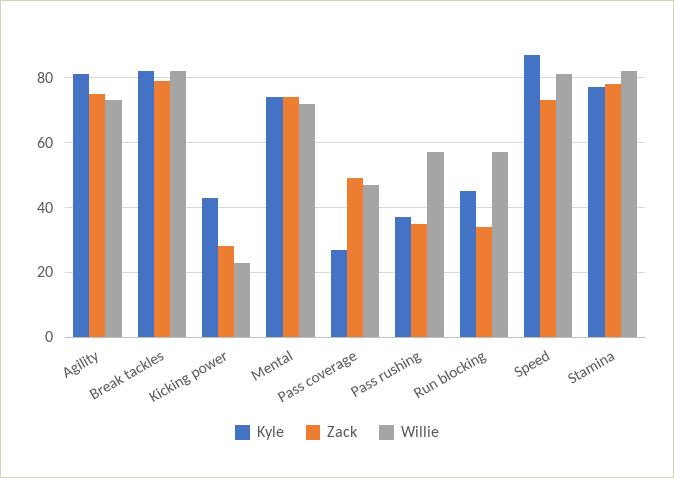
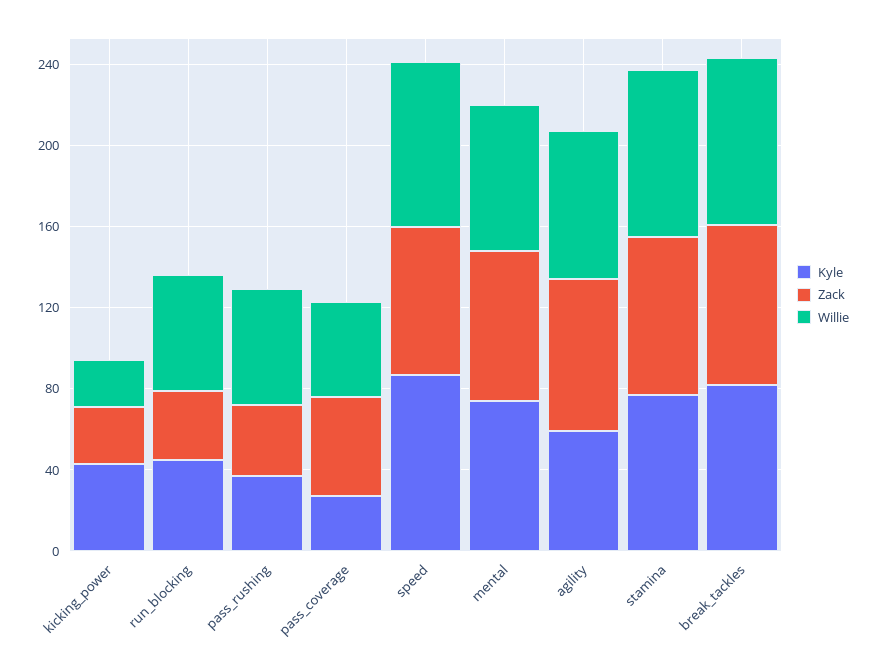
  {
    "Kyle": {
-     "Agility": 80,
+     "Agility": 60,
      "Break tackles": 80,
      "Kicking power": 45,
      "Mental": 75,
      "Pass coverage": 25,
      "Pass rushing": 35,
      "Run blocking": 45,
      "Speed": 85,
      "Stamina": 75
    },
    "Zack": {
      "Agility": 75,
      "Break tackles": 80,
      "Kicking power": 30,
      "Mental": 75,
      "Pass coverage": 50,
      "Pass rushing": 35,
      "Run blocking": 35,
      "Speed": 75,
      "Stamina": 80
    },
    "Willie": {
      "Agility": 75,
      "Break tackles": 80,
      "Kicking power": 25,
      "Mental": 70,
      "Pass coverage": 45,
      "Pass rushing": 55,
      "Run blocking": 55,
      "Speed": 80,
      "Stamina": 80
    }
  }

